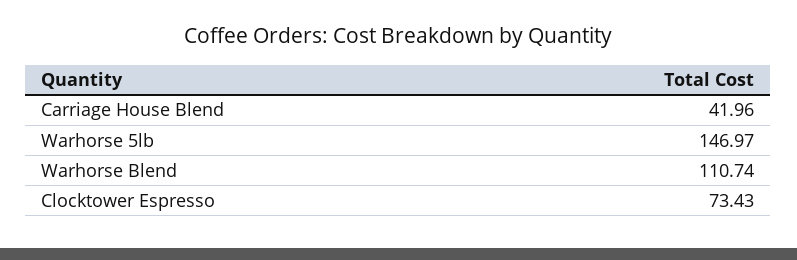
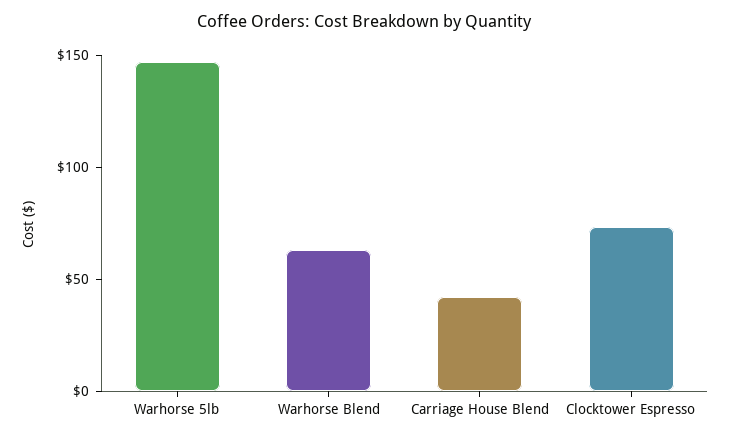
  {
    "Carriage House Blend": 41.96,
    "Warhorse 5lb": 146.97,
-   "Warhorse Blend": 110.74,
+   "Warhorse Blend": 60,
    "Clocktower Espresso": 73.43
  }

